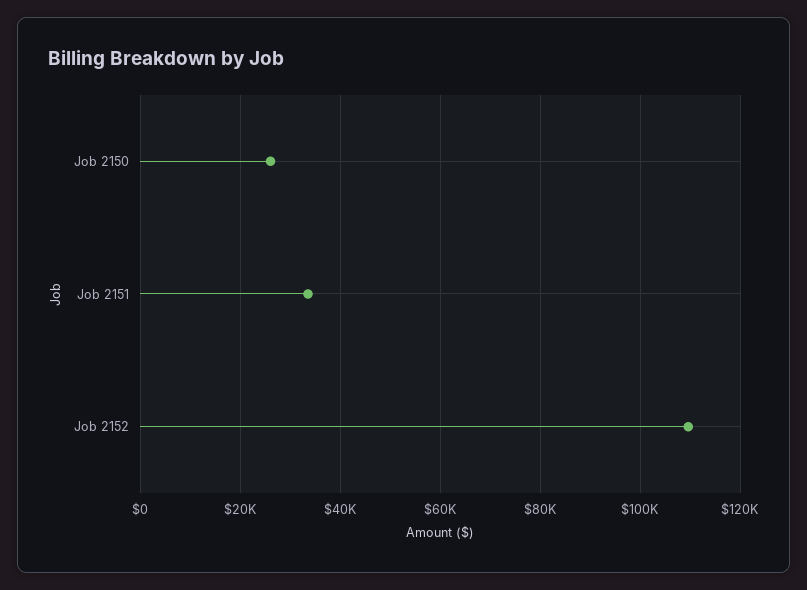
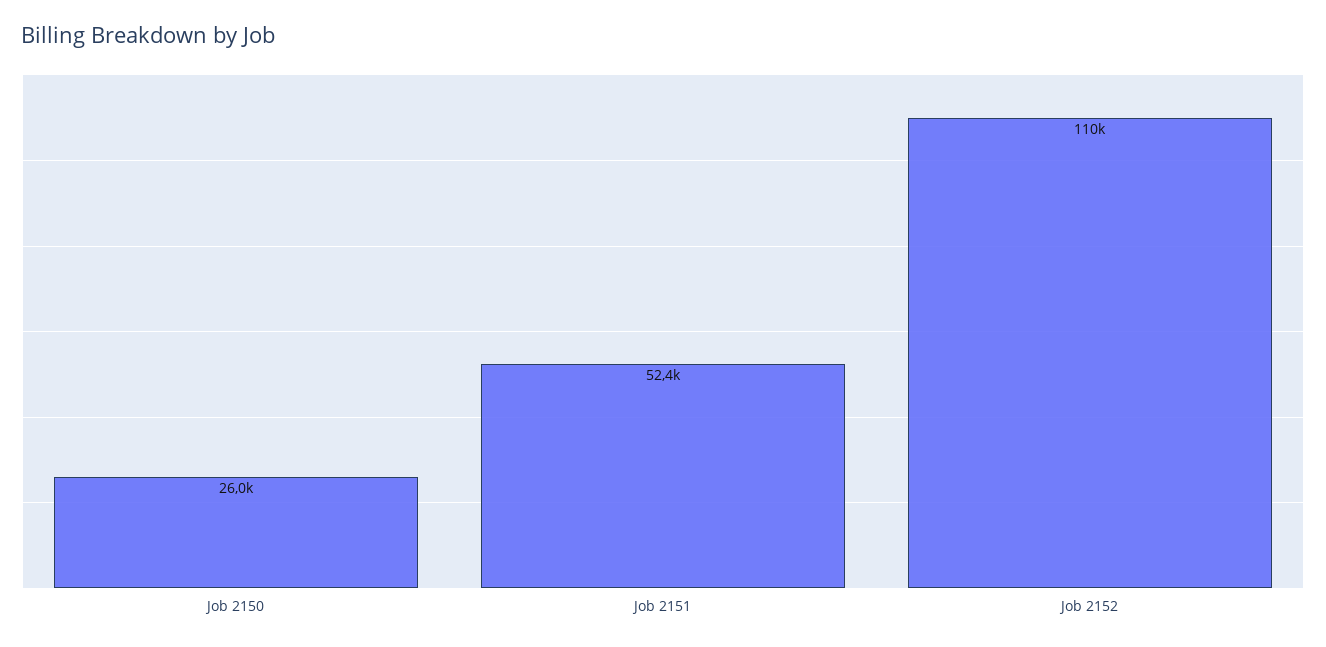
  {
    "Job 2150": 26000,
-   "Job 2151": 34000,
+   "Job 2151": 52400,
    "Job 2152": 110000
  }

